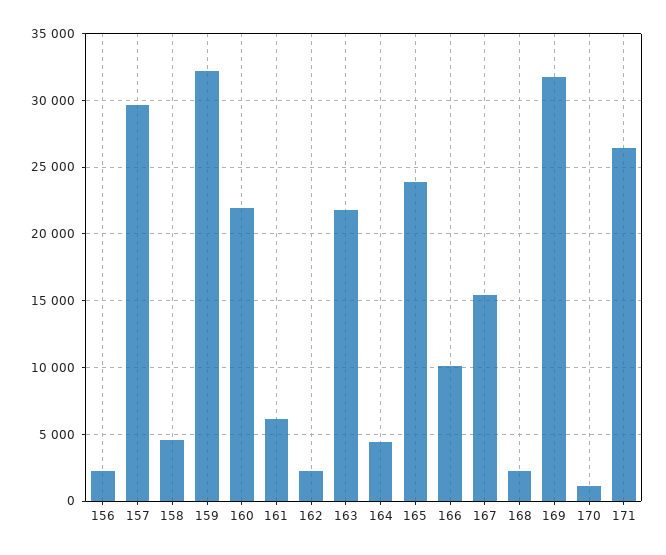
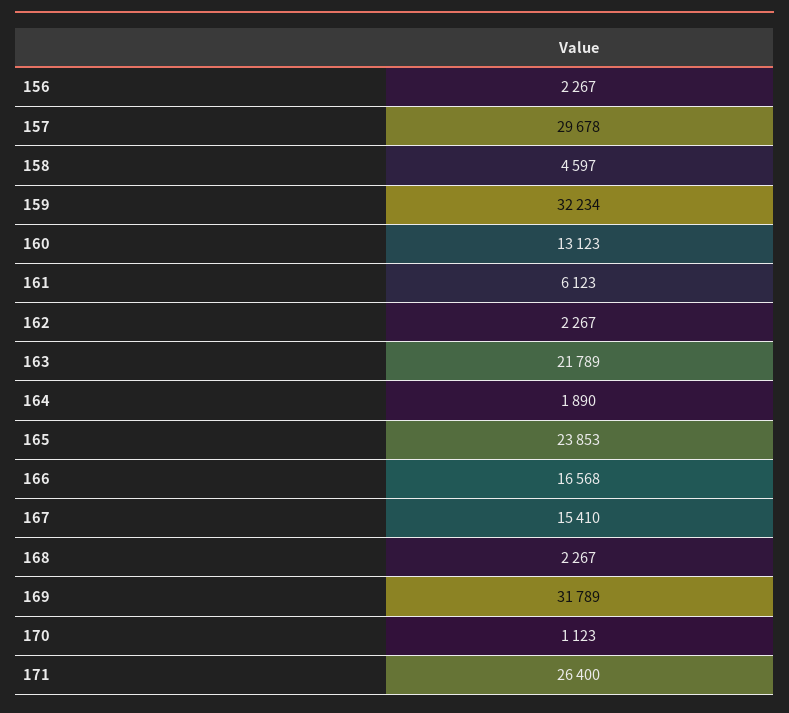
  {
    "156": 2267,
    "157": 29678,
    "158": 4597,
    "159": 32234,
-   "160": 22000,
+   "160": 13123,
    "161": 6123,
    "162": 2267,
    "163": 21789,
-   "164": 4500,
+   "164": 1890,
    "165": 23853,
-   "166": 10000,
+   "166": 16568,
    "167": 15410,
    "168": 2267,
    "169": 31789,
    "170": 1123,
    "171": 26400
  }

